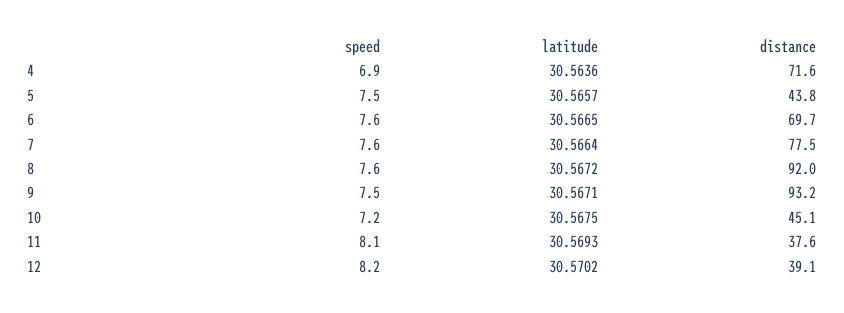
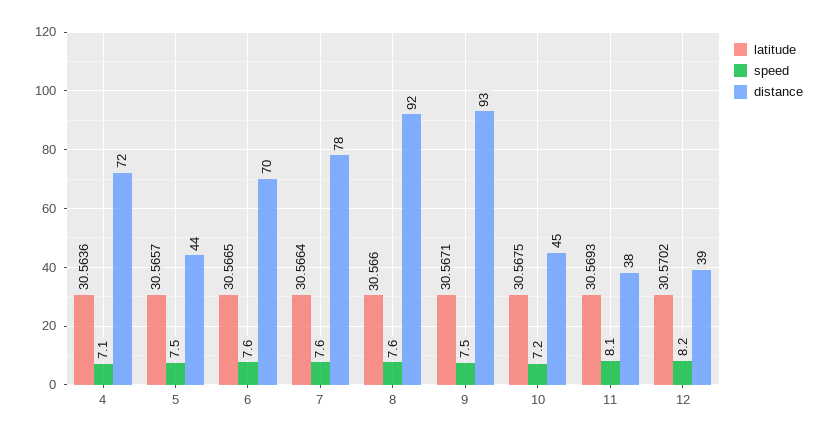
  {
    "speed": {
-     "4": 6.9,
+     "4": 7.1,
      "5": 7.5,
      "6": 7.6,
      "7": 7.6,
      "8": 7.6,
      "9": 7.5,
      "10": 7.2,
      "11": 8.1,
      "12": 8.2
    },
    "latitude": {
      "4": 30.5636,
      "5": 30.5657,
      "6": 30.5665,
      "7": 30.5664,
-     "8": 30.5672,
+     "8": 30.566,
      "9": 30.5671,
      "10": 30.5675,
      "11": 30.5693,
      "12": 30.5702
    },
    "distance": {
      "4": 71.6,
      "5": 43.8,
      "6": 69.7,
      "7": 77.5,
      "8": 92,
      "9": 93.2,
      "10": 45.1,
      "11": 37.6,
      "12": 39.1
    }
  }

